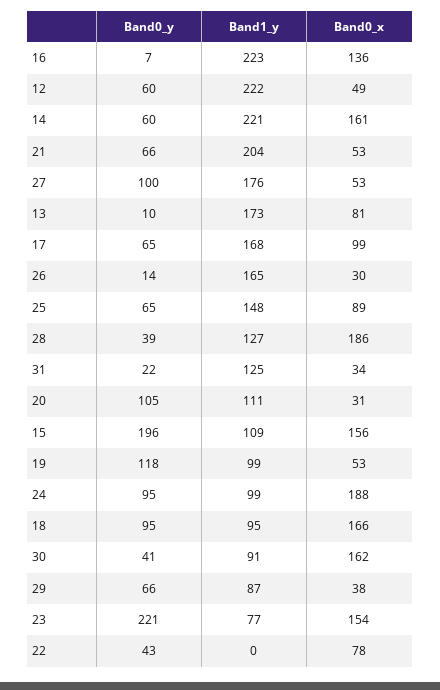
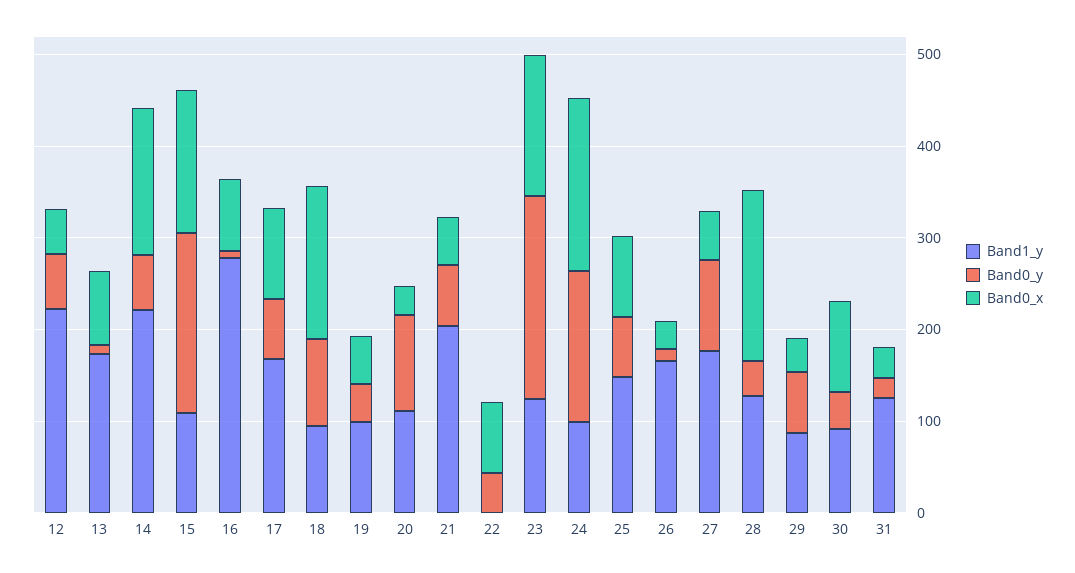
  {
    "Band0_y": {
      "16": 7,
      "12": 60,
      "14": 60,
      "21": 66,
      "27": 100,
      "13": 10,
      "17": 65,
      "26": 14,
      "25": 65,
      "28": 39,
      "31": 22,
      "20": 105,
      "15": 196,
-     "19": 118,
+     "19": 40,
-     "24": 95,
+     "24": 160,
      "18": 95,
      "30": 41,
      "29": 66,
      "23": 221,
      "22": 43
    },
    "Band1_y": {
-     "16": 223,
+     "16": 280,
      "12": 222,
      "14": 221,
      "21": 204,
      "27": 176,
      "13": 173,
      "17": 168,
      "26": 165,
      "25": 148,
      "28": 127,
      "31": 125,
      "20": 111,
      "15": 109,
      "19": 99,
      "24": 99,
      "18": 95,
      "30": 91,
      "29": 87,
-     "23": 77,
+     "23": 120,
      "22": 0
    },
    "Band0_x": {
-     "16": 136,
+     "16": 80,
      "12": 49,
      "14": 161,
      "21": 53,
      "27": 53,
      "13": 81,
      "17": 99,
      "26": 30,
      "25": 89,
      "28": 186,
      "31": 34,
      "20": 31,
      "15": 156,
      "19": 53,
      "24": 188,
      "18": 166,
-     "30": 162,
+     "30": 100,
      "29": 38,
      "23": 154,
      "22": 78
    }
  }

